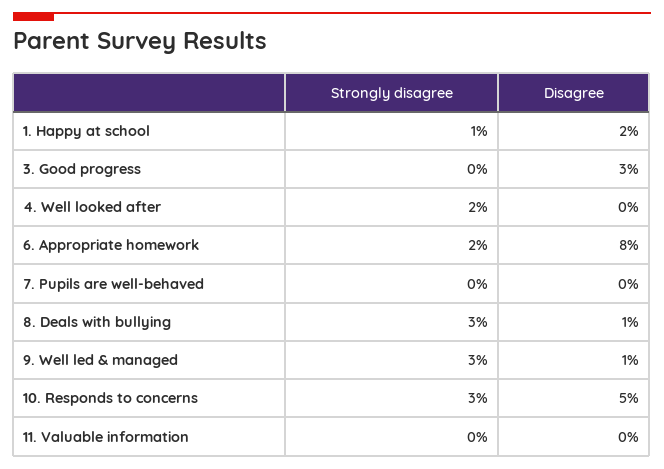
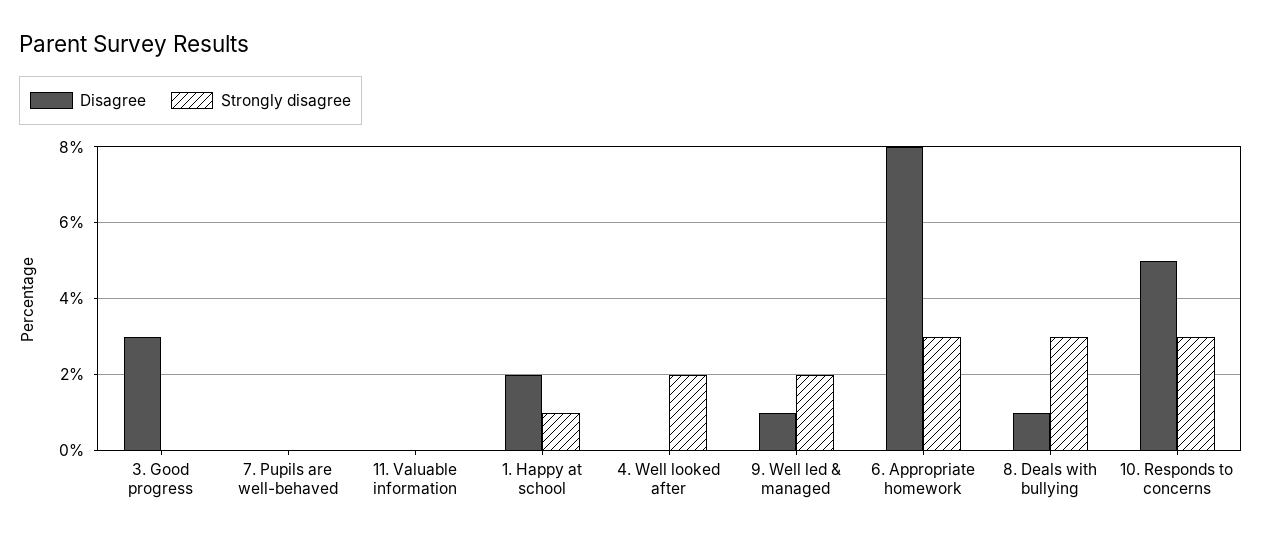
  {
    "Strongly disagree": {
      "1. Happy at school": 1,
      "3. Good progress": 0,
      "4. Well looked after": 2,
-     "6. Appropriate homework": 2,
+     "6. Appropriate homework": 3,
      "7. Pupils are well-behaved": 0,
      "8. Deals with bullying": 3,
-     "9. Well led & managed": 3,
+     "9. Well led & managed": 2,
      "10. Responds to concerns": 3,
      "11. Valuable information": 0
    },
    "Disagree": {
      "1. Happy at school": 2,
      "3. Good progress": 3,
      "4. Well looked after": 0,
      "6. Appropriate homework": 8,
      "7. Pupils are well-behaved": 0,
      "8. Deals with bullying": 1,
      "9. Well led & managed": 1,
      "10. Responds to concerns": 5,
      "11. Valuable information": 0
    }
  }

